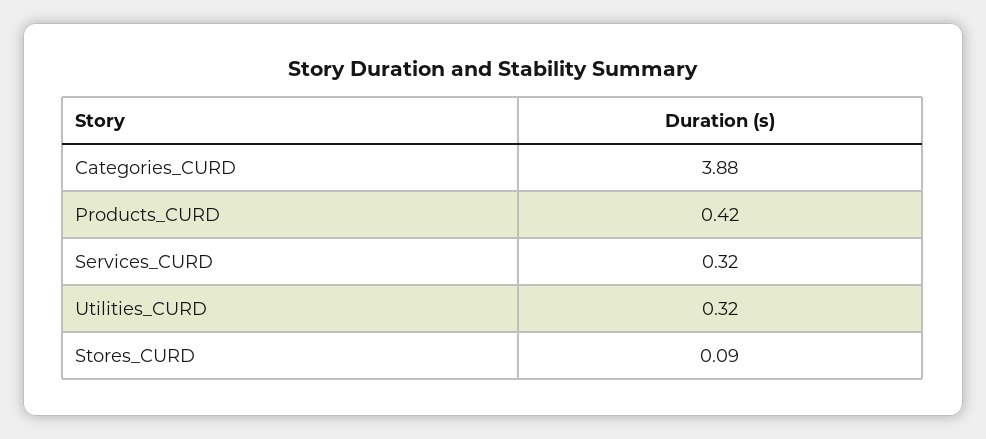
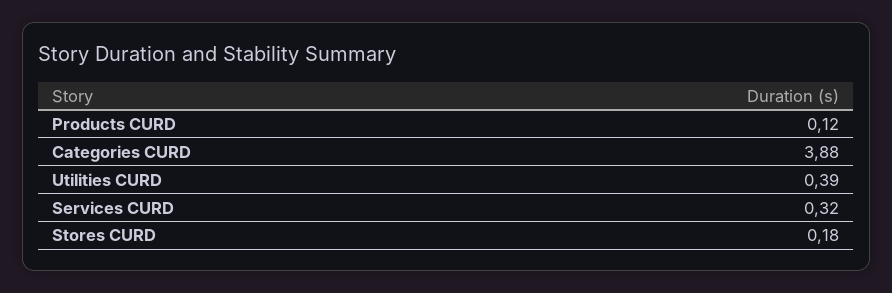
  {
    "Categories_CURD": 3.88,
-   "Products_CURD": 0.42,
+   "Products_CURD": 0.12,
    "Services_CURD": 0.32,
-   "Utilities_CURD": 0.32,
+   "Utilities_CURD": 0.39,
-   "Stores_CURD": 0.09
+   "Stores_CURD": 0.18
  }

